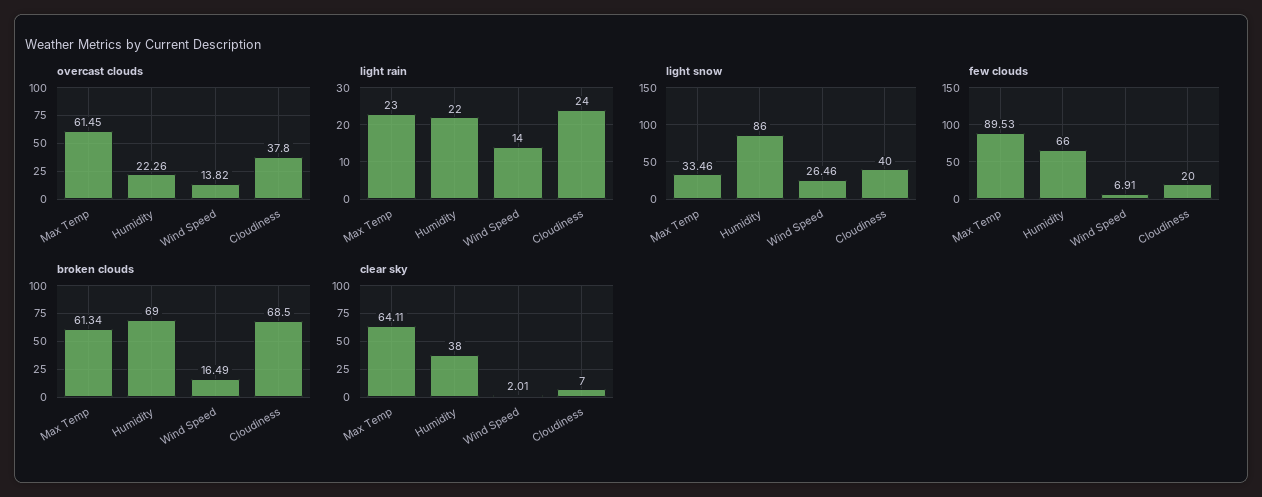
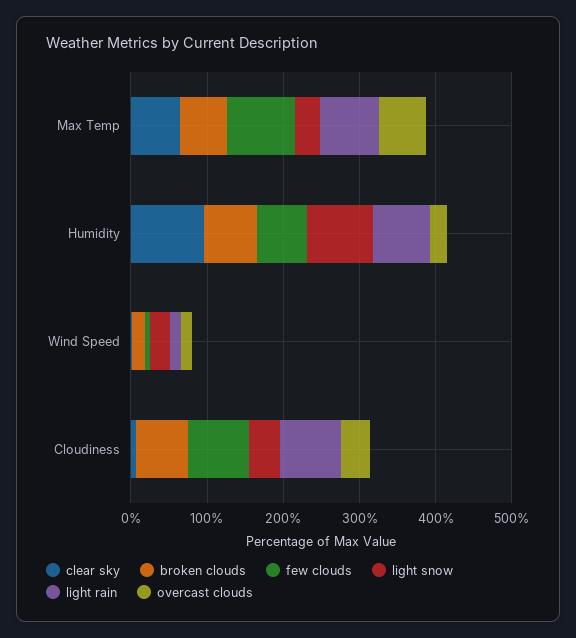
  {
    "overcast clouds": {
      "Max Temp": 61.45,
      "Humidity": 22.26,
      "Wind Speed": 13.82,
      "Cloudiness": 37.8
    },
    "light rain": {
-     "Max Temp": 23,
+     "Max Temp": 80,
-     "Humidity": 22,
+     "Humidity": 80,
      "Wind Speed": 14,
-     "Cloudiness": 24
+     "Cloudiness": 80
    },
    "light snow": {
      "Max Temp": 33.46,
      "Humidity": 86,
      "Wind Speed": 26.46,
      "Cloudiness": 40
    },
    "few clouds": {
      "Max Temp": 89.53,
      "Humidity": 66,
      "Wind Speed": 6.91,
-     "Cloudiness": 20
+     "Cloudiness": 80
    },
    "broken clouds": {
      "Max Temp": 61.34,
      "Humidity": 69,
      "Wind Speed": 16.49,
      "Cloudiness": 68.5
    },
    "clear sky": {
      "Max Temp": 64.11,
-     "Humidity": 38,
+     "Humidity": 100,
      "Wind Speed": 2.01,
      "Cloudiness": 7
    }
  }

